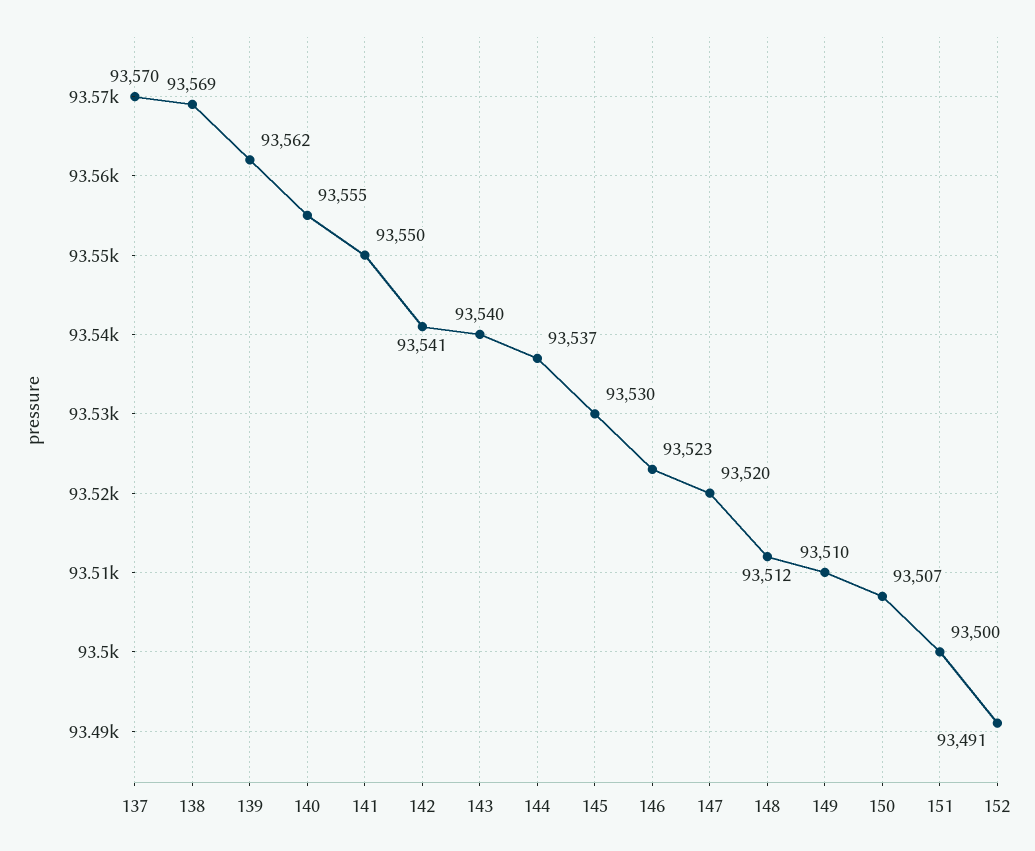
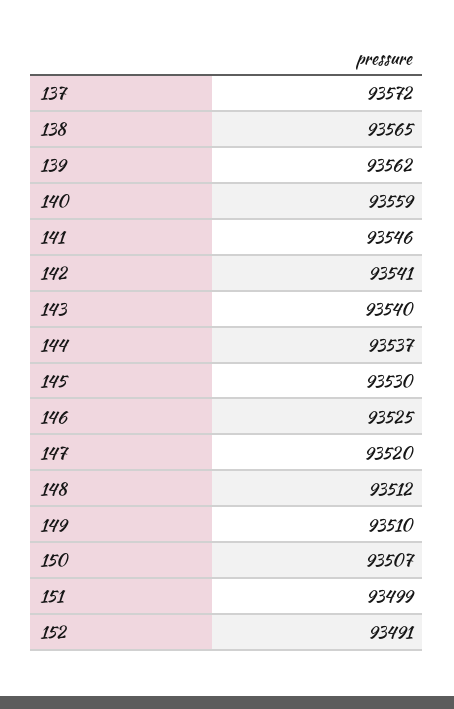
  {
-   "137": 93570,
+   "137": 93572,
-   "138": 93569,
+   "138": 93565,
    "139": 93562,
-   "140": 93555,
+   "140": 93559,
-   "141": 93550,
+   "141": 93546,
    "142": 93541,
    "143": 93540,
    "144": 93537,
    "145": 93530,
-   "146": 93523,
+   "146": 93525,
    "147": 93520,
    "148": 93512,
    "149": 93510,
    "150": 93507,
-   "151": 93500,
+   "151": 93499,
    "152": 93491
  }

